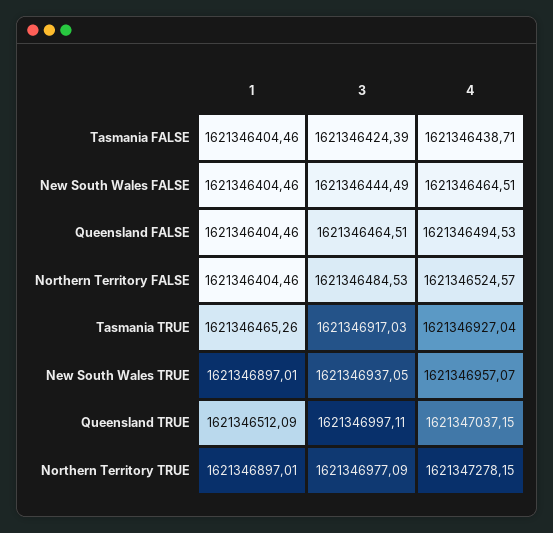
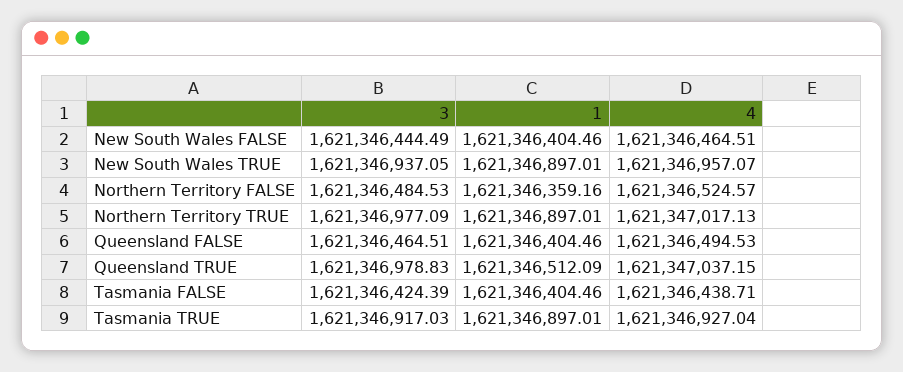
  {
    "1": {
      "Tasmania FALSE": 1621346404.46,
      "New South Wales FALSE": 1621346404.46,
      "Queensland FALSE": 1621346404.46,
-     "Northern Territory FALSE": 1621346404.46,
+     "Northern Territory FALSE": 1621346359.16,
-     "Tasmania TRUE": 1621346465.26,
+     "Tasmania TRUE": 1621346897.01,
      "New South Wales TRUE": 1621346897.01,
      "Queensland TRUE": 1621346512.09,
      "Northern Territory TRUE": 1621346897.01
    },
    "3": {
      "Tasmania FALSE": 1621346424.39,
      "New South Wales FALSE": 1621346444.49,
      "Queensland FALSE": 1621346464.51,
      "Northern Territory FALSE": 1621346484.53,
      "Tasmania TRUE": 1621346917.03,
      "New South Wales TRUE": 1621346937.05,
-     "Queensland TRUE": 1621346997.11,
+     "Queensland TRUE": 1621346978.83,
      "Northern Territory TRUE": 1621346977.09
    },
    "4": {
      "Tasmania FALSE": 1621346438.71,
      "New South Wales FALSE": 1621346464.51,
      "Queensland FALSE": 1621346494.53,
      "Northern Territory FALSE": 1621346524.57,
      "Tasmania TRUE": 1621346927.04,
      "New South Wales TRUE": 1621346957.07,
      "Queensland TRUE": 1621347037.15,
-     "Northern Territory TRUE": 1621347278.15
+     "Northern Territory TRUE": 1621347017.13
    }
  }

